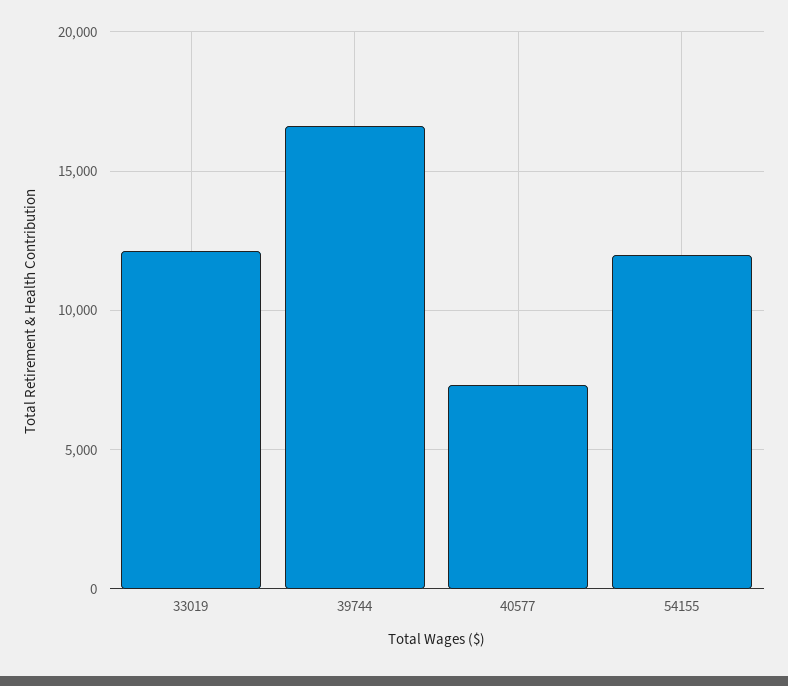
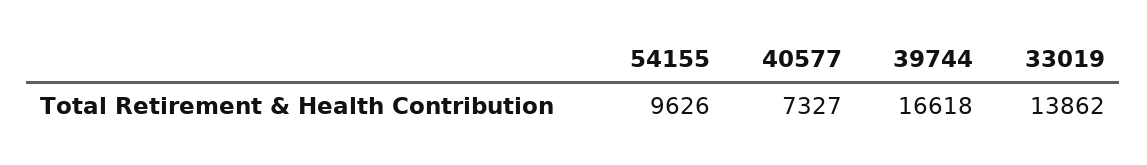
  {
-   "33019": 12000,
+   "33019": 13862,
    "39744": 16618,
    "40577": 7327,
-   "54155": 12000
+   "54155": 9626
  }

